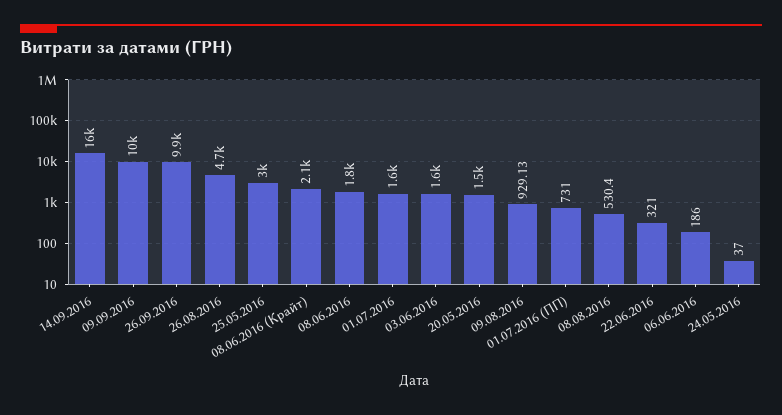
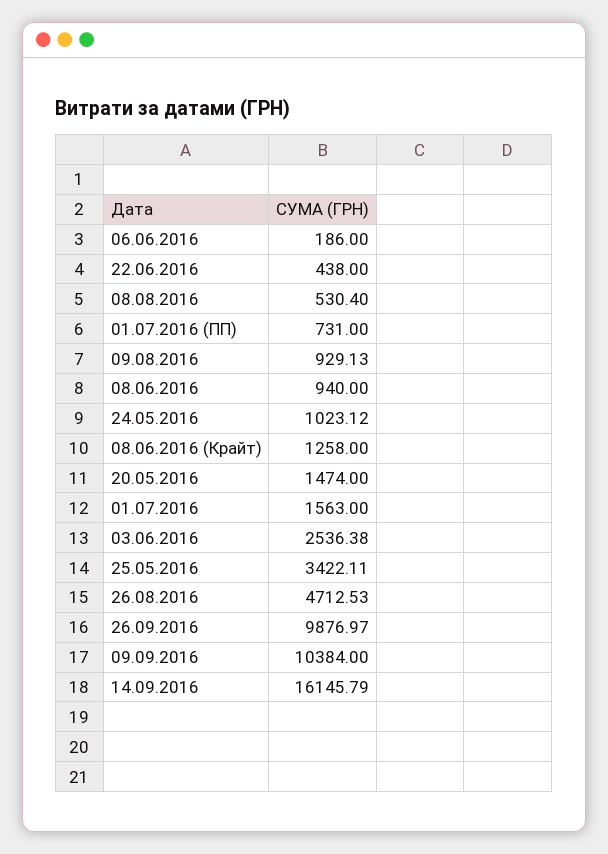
  {
    "14.09.2016": 16145.79,
    "09.09.2016": 10384,
    "26.09.2016": 9876.97,
    "26.08.2016": 4712.53,
-   "25.05.2016": 3000,
+   "25.05.2016": 3422.11,
-   "08.06.2016 (Крайт)": 2100,
+   "08.06.2016 (Крайт)": 1258,
-   "08.06.2016": 1800,
+   "08.06.2016": 940,
    "01.07.2016": 1563,
-   "03.06.2016": 1600,
+   "03.06.2016": 2536.38,
    "20.05.2016": 1474,
    "09.08.2016": 929.13,
    "01.07.2016 (ПП)": 731,
    "08.08.2016": 530.4,
-   "22.06.2016": 321,
+   "22.06.2016": 438,
    "06.06.2016": 186,
-   "24.05.2016": 37
+   "24.05.2016": 1023.12
  }

